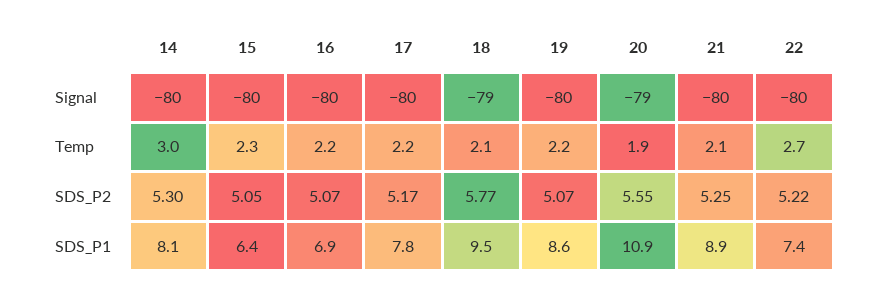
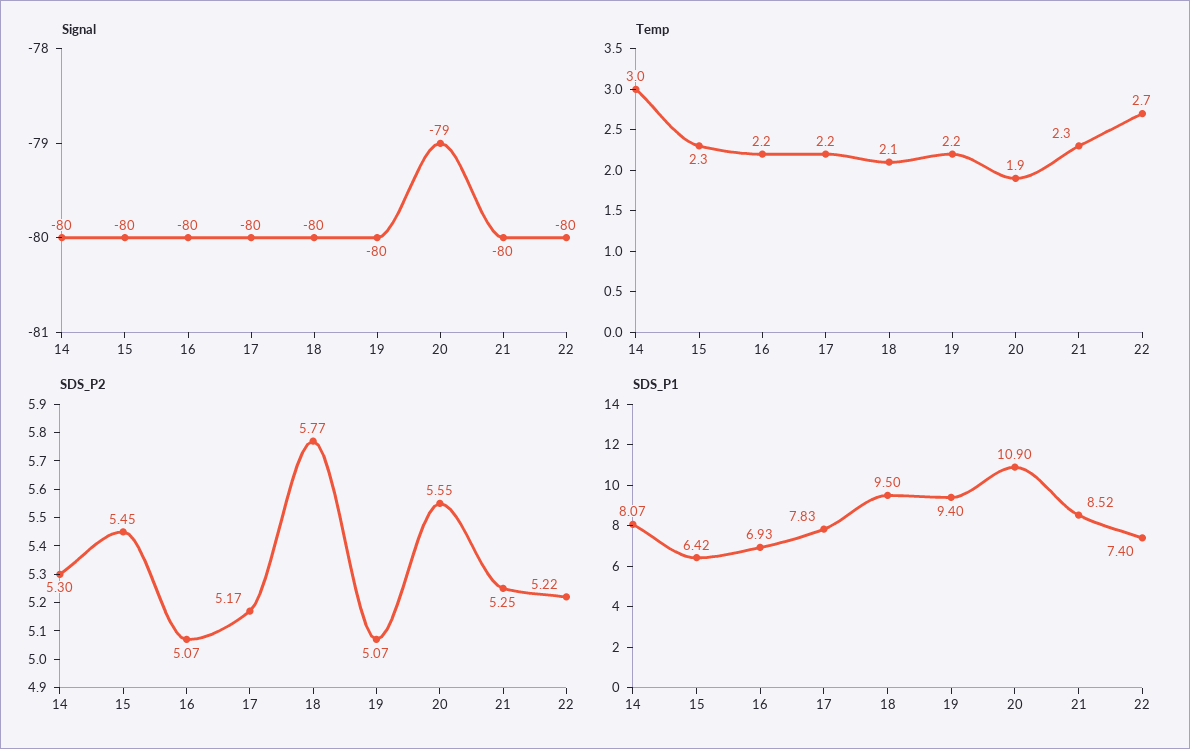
  {
    "Signal": {
      "14": -80,
      "15": -80,
      "16": -80,
      "17": -80,
-     "18": -79,
+     "18": -80,
      "19": -80,
      "20": -79,
      "21": -80,
      "22": -80
    },
    "Temp": {
      "14": 3,
      "15": 2.3,
      "16": 2.2,
      "17": 2.2,
      "18": 2.1,
      "19": 2.2,
      "20": 1.9,
-     "21": 2.1,
+     "21": 2.3,
      "22": 2.7
    },
    "SDS_P2": {
      "14": 5.3,
-     "15": 5.05,
+     "15": 5.45,
      "16": 5.07,
      "17": 5.17,
      "18": 5.77,
      "19": 5.07,
      "20": 5.55,
      "21": 5.25,
      "22": 5.22
    },
    "SDS_P1": {
      "14": 8.07,
      "15": 6.42,
      "16": 6.93,
      "17": 7.83,
      "18": 9.5,
-     "19": 8.6,
+     "19": 9.4,
      "20": 10.9,
-     "21": 8.9,
+     "21": 8.52,
      "22": 7.4
    }
  }

